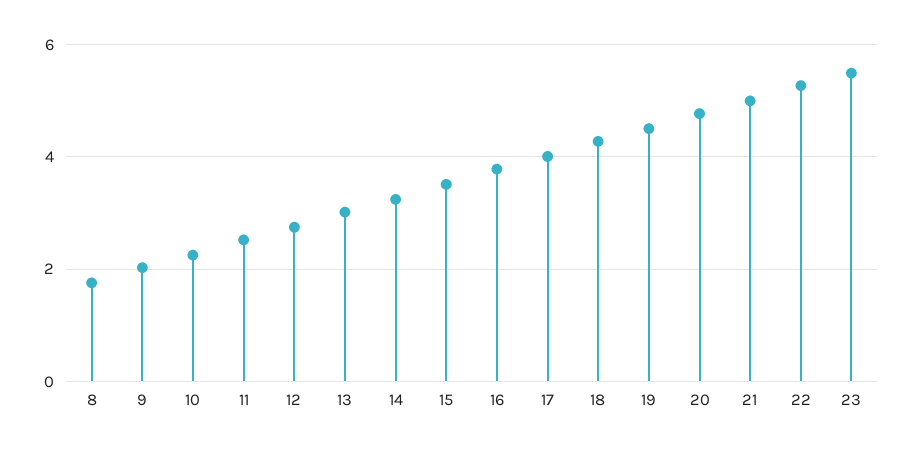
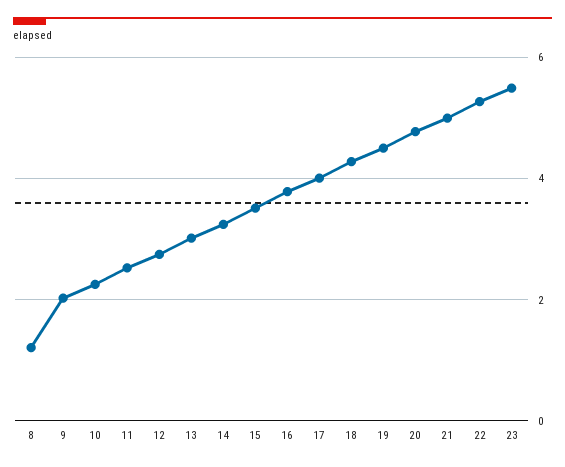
  {
-   "8": 1.8,
+   "8": 1.2,
    "9": 2,
    "10": 2.2,
    "11": 2.6,
    "12": 2.8,
    "13": 3,
    "14": 3.2,
    "15": 3.6,
    "16": 3.8,
    "17": 4,
    "18": 4.2,
    "19": 4.4,
    "20": 4.8,
    "21": 5,
    "22": 5.2,
    "23": 5.4
  }

